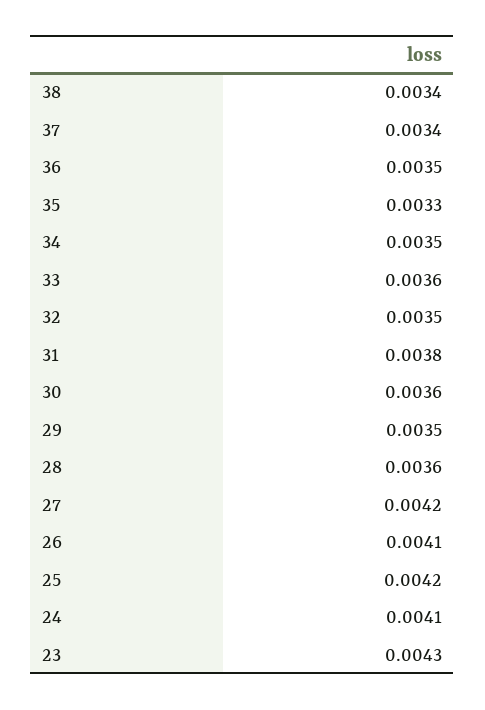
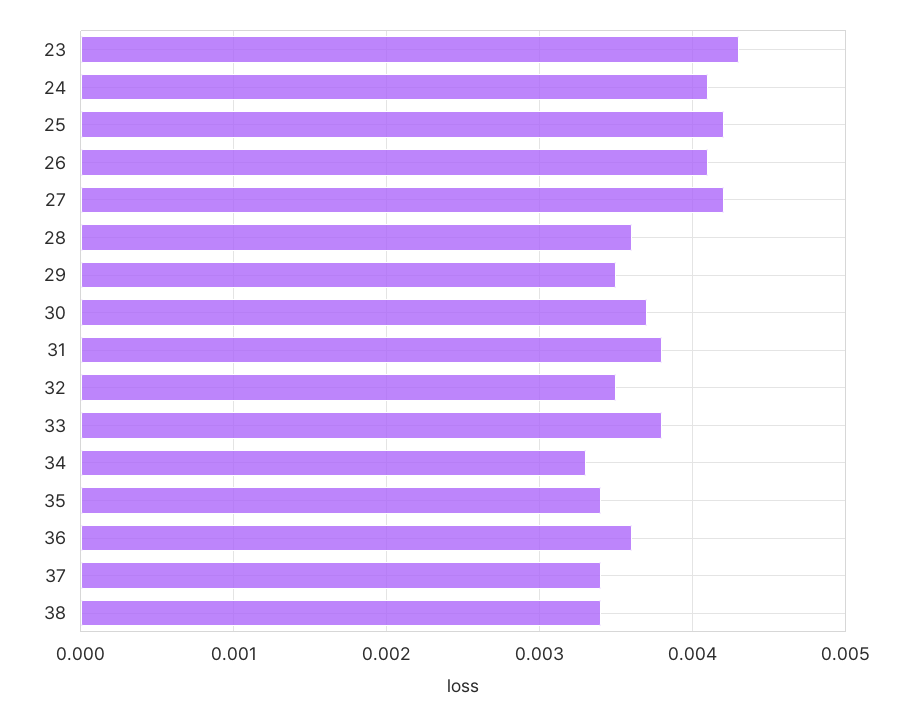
  {
    "38": 0.0034,
    "37": 0.0034,
-   "36": 0.0035,
+   "36": 0.0036,
-   "35": 0.0033,
+   "35": 0.0034,
-   "34": 0.0035,
+   "34": 0.0033,
-   "33": 0.0036,
+   "33": 0.0038,
    "32": 0.0035,
    "31": 0.0038,
-   "30": 0.0036,
+   "30": 0.0037,
    "29": 0.0035,
    "28": 0.0036,
    "27": 0.0042,
    "26": 0.0041,
    "25": 0.0042,
    "24": 0.0041,
    "23": 0.0043
  }

